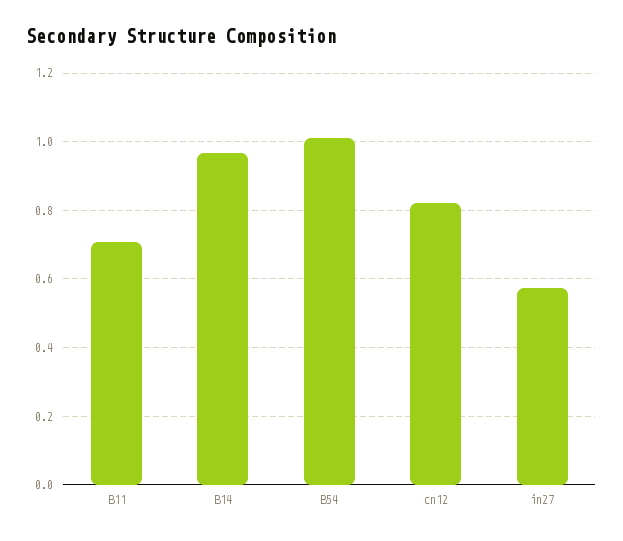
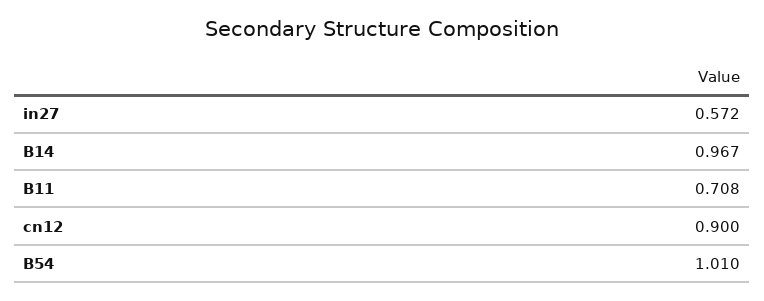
  {
    "B11": 0.708,
    "B14": 0.967,
    "B54": 1.01,
-   "cn12": 0.82,
+   "cn12": 0.9,
    "in27": 0.572
  }

